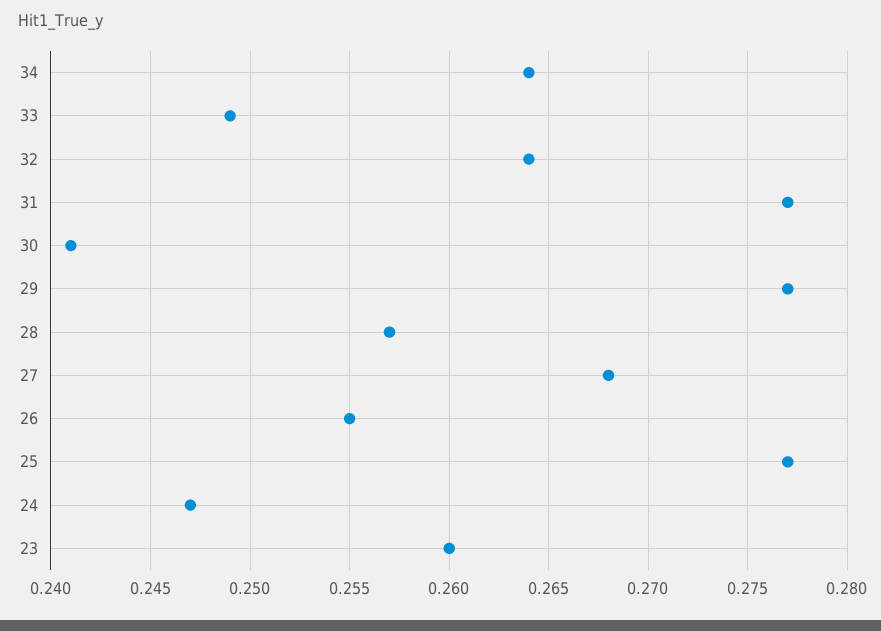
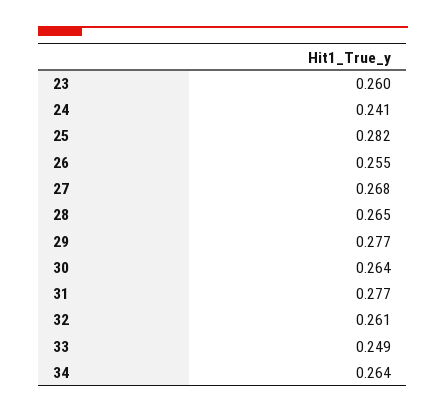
  {
    "34": 0.264,
    "33": 0.249,
-   "32": 0.264,
+   "32": 0.261,
    "31": 0.277,
-   "30": 0.241,
+   "30": 0.264,
    "29": 0.277,
-   "28": 0.257,
+   "28": 0.265,
    "27": 0.268,
    "26": 0.255,
-   "25": 0.277,
+   "25": 0.282,
-   "24": 0.247,
+   "24": 0.241,
    "23": 0.26
  }

